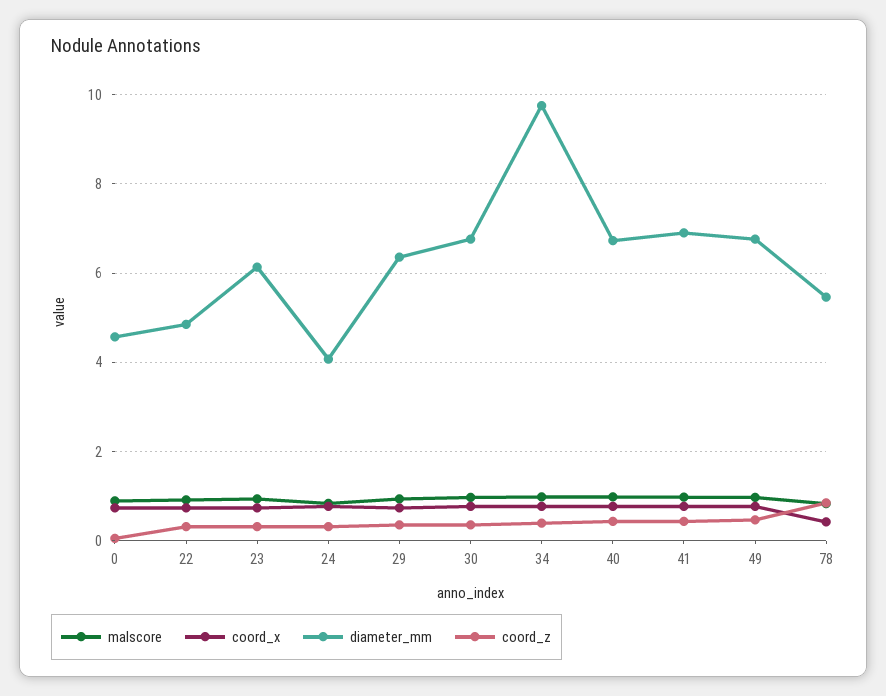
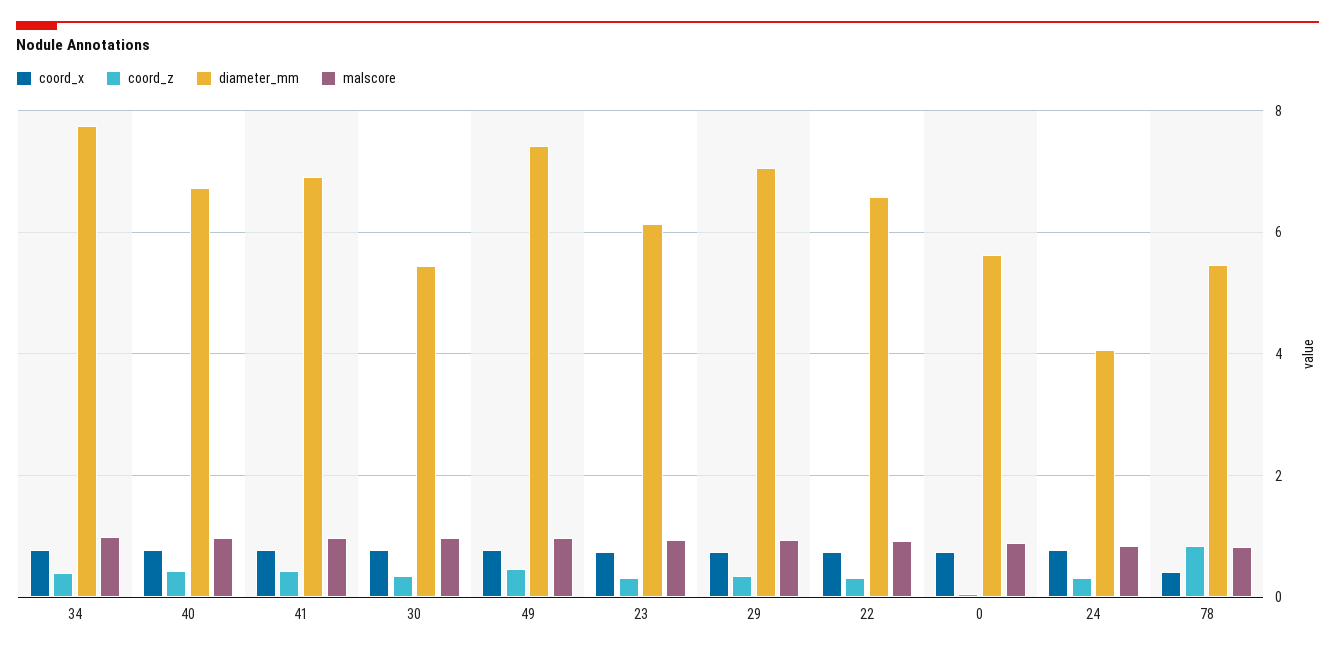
  {
    "malscore": {
      "0": 0.8,
      "22": 1,
      "23": 1,
      "24": 0.8,
      "29": 1,
      "30": 1,
      "34": 1,
      "40": 1,
      "41": 1,
      "49": 1,
      "78": 0.8
    },
    "coord_x": {
      "0": 0.8,
      "22": 0.8,
      "23": 0.8,
      "24": 0.8,
      "29": 0.8,
      "30": 0.8,
      "34": 0.8,
      "40": 0.8,
      "41": 0.8,
      "49": 0.8,
      "78": 0.4
    },
    "diameter_mm": {
-     "0": 4.6,
+     "0": 5.6,
-     "22": 4.8,
+     "22": 6.6,
      "23": 6.2,
      "24": 4,
-     "29": 6.4,
+     "29": 7,
-     "30": 6.8,
+     "30": 5.4,
-     "34": 9.8,
+     "34": 7.8,
      "40": 6.8,
      "41": 7,
-     "49": 6.8,
+     "49": 7.4,
      "78": 5.4
    },
    "coord_z": {
      "0": 0,
      "22": 0.4,
      "23": 0.4,
      "24": 0.4,
      "29": 0.4,
      "30": 0.4,
      "34": 0.4,
      "40": 0.4,
      "41": 0.4,
      "49": 0.4,
      "78": 0.8
    }
  }

